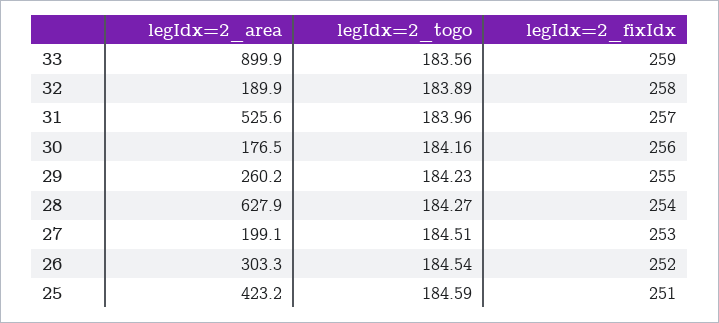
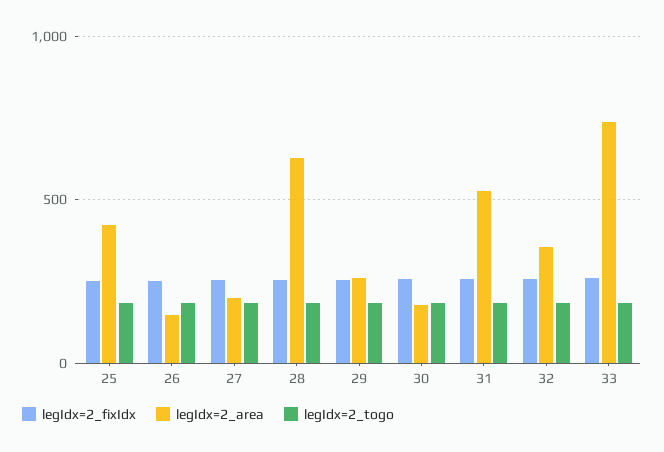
  {
    "legIdx=2_area": {
-     "33": 899.9,
+     "33": 750,
-     "32": 189.9,
+     "32": 350,
      "31": 525.6,
      "30": 176.5,
      "29": 260.2,
      "28": 627.9,
      "27": 199.1,
-     "26": 303.3,
+     "26": 150,
      "25": 423.2
    },
    "legIdx=2_togo": {
      "33": 183.56,
      "32": 183.89,
      "31": 183.96,
      "30": 184.16,
      "29": 184.23,
      "28": 184.27,
      "27": 184.51,
      "26": 184.54,
      "25": 184.59
    },
    "legIdx=2_fixIdx": {
      "33": 259,
      "32": 258,
      "31": 257,
      "30": 256,
      "29": 255,
      "28": 254,
      "27": 253,
      "26": 252,
      "25": 251
    }
  }

